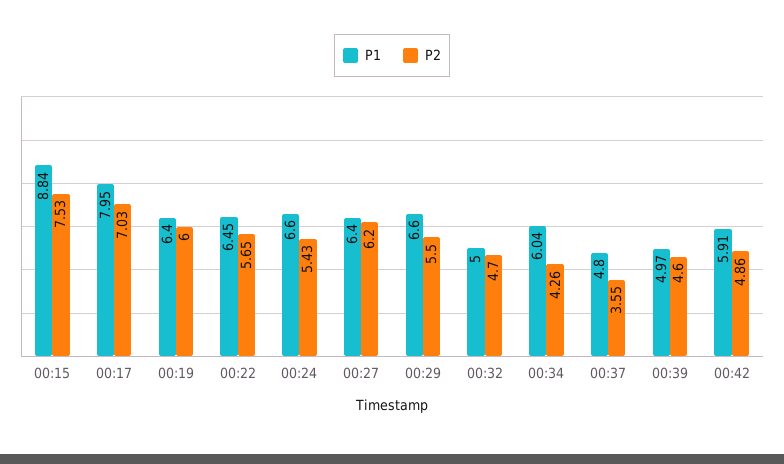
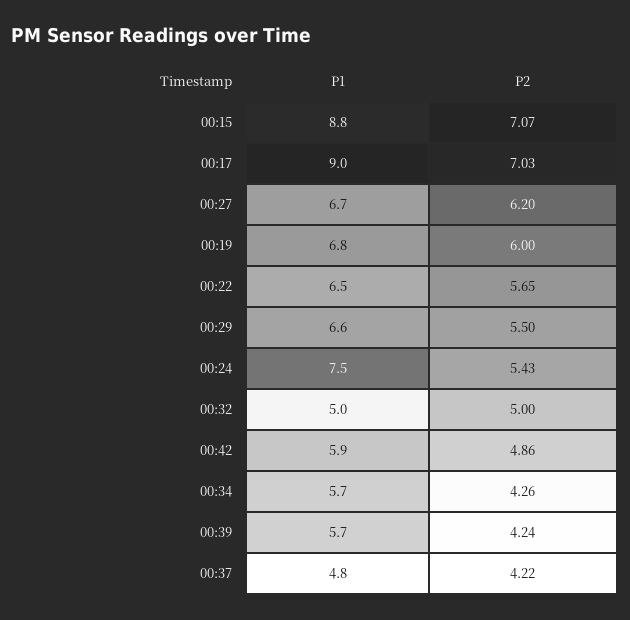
  {
    "P1": {
      "00:15": 8.84,
-     "00:17": 7.95,
+     "00:17": 9,
-     "00:19": 6.4,
+     "00:19": 6.8,
      "00:22": 6.45,
-     "00:24": 6.6,
+     "00:24": 7.5,
-     "00:27": 6.4,
+     "00:27": 6.7,
      "00:29": 6.6,
      "00:32": 5,
-     "00:34": 6.04,
+     "00:34": 5.7,
      "00:37": 4.8,
-     "00:39": 4.97,
+     "00:39": 5.7,
      "00:42": 5.91
    },
    "P2": {
-     "00:15": 7.53,
+     "00:15": 7.07,
      "00:17": 7.03,
      "00:19": 6,
      "00:22": 5.65,
      "00:24": 5.43,
      "00:27": 6.2,
      "00:29": 5.5,
-     "00:32": 4.7,
+     "00:32": 5,
      "00:34": 4.26,
-     "00:37": 3.55,
+     "00:37": 4.22,
-     "00:39": 4.6,
+     "00:39": 4.24,
      "00:42": 4.86
    }
  }

